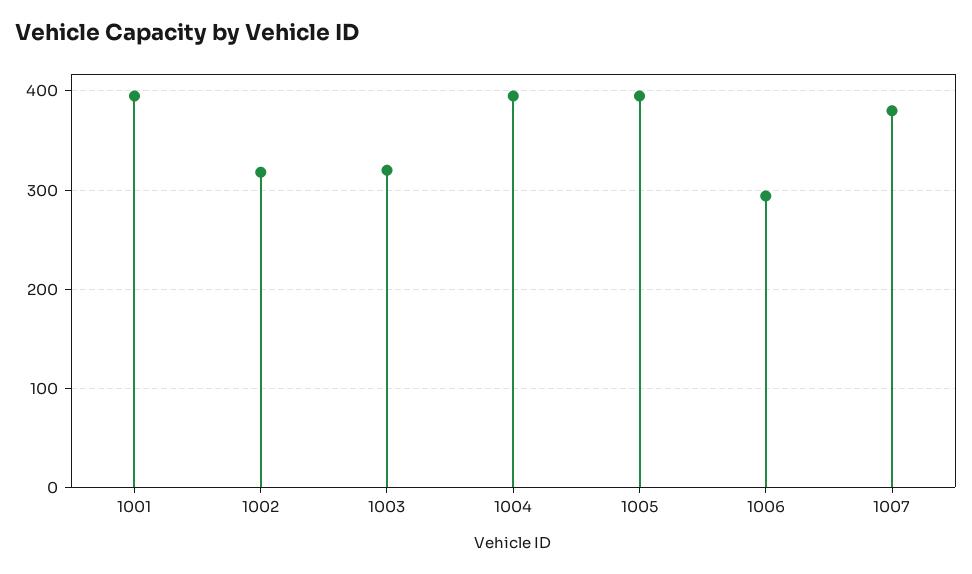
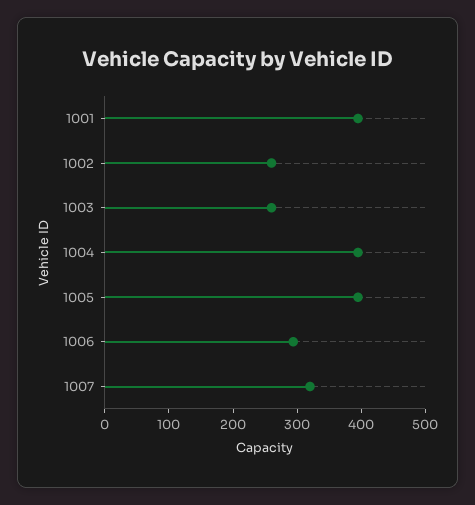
  {
    "1001": 400,
-   "1002": 320,
+   "1002": 260,
-   "1003": 320,
+   "1003": 260,
    "1004": 400,
    "1005": 400,
    "1006": 290,
-   "1007": 380
+   "1007": 320
  }

